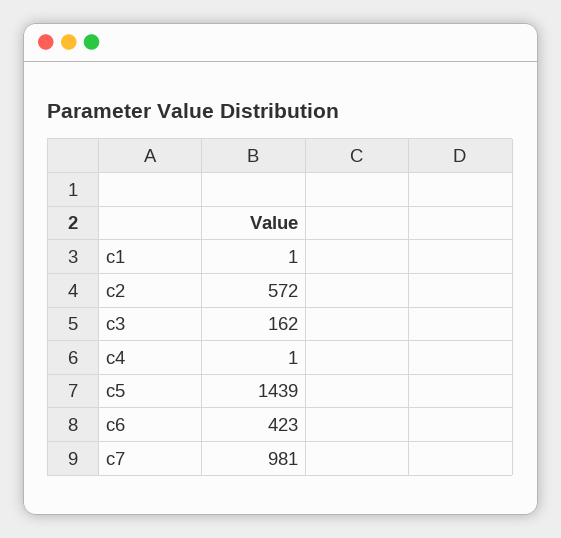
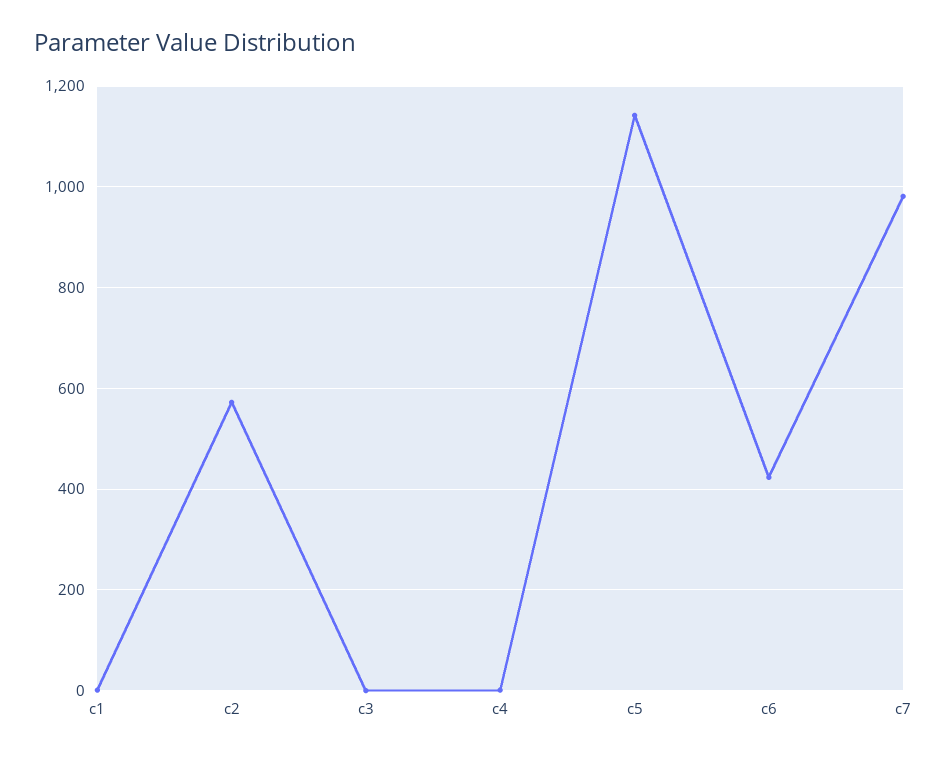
  {
    "c1": 1,
    "c2": 572,
-   "c3": 162,
+   "c3": 0,
    "c4": 1,
-   "c5": 1439,
+   "c5": 1140,
    "c6": 423,
    "c7": 981
  }

